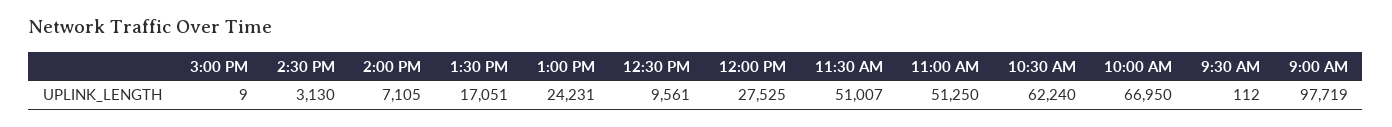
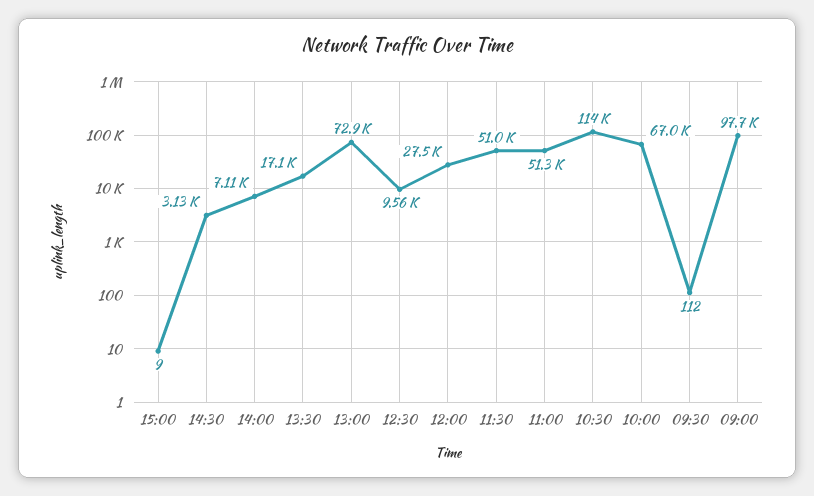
  {
    "3:00 PM": 9,
    "2:30 PM": 3130,
    "2:00 PM": 7105,
    "1:30 PM": 17051,
-   "1:00 PM": 24231,
+   "1:00 PM": 72900,
    "12:30 PM": 9561,
    "12:00 PM": 27525,
    "11:30 AM": 51007,
    "11:00 AM": 51250,
-   "10:30 AM": 62240,
+   "10:30 AM": 114000,
    "10:00 AM": 66950,
    "9:30 AM": 112,
    "9:00 AM": 97719
  }

